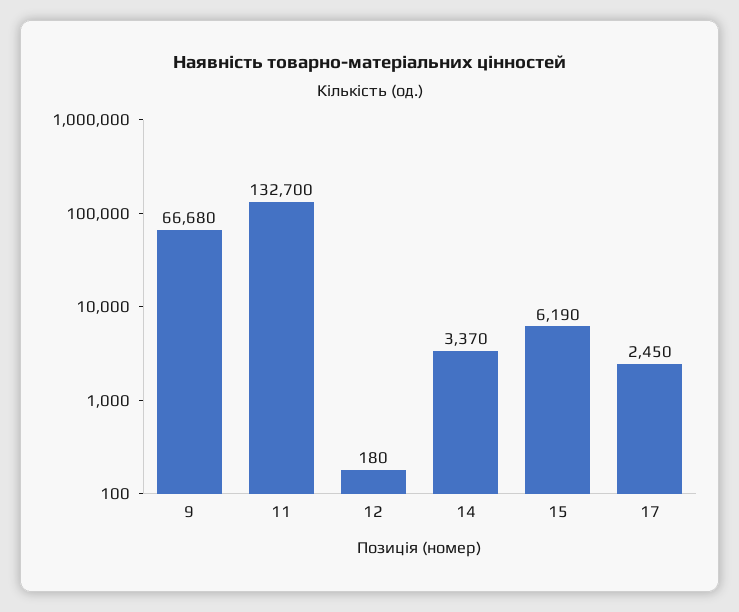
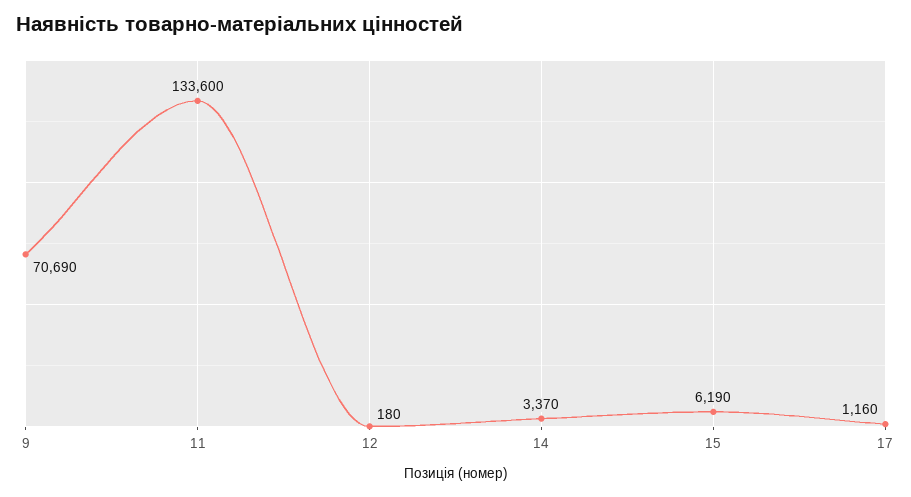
  {
-   "9": 66680,
+   "9": 70690,
-   "11": 132700,
+   "11": 133600,
    "12": 180,
    "14": 3370,
    "15": 6190,
-   "17": 2450
+   "17": 1160
  }

